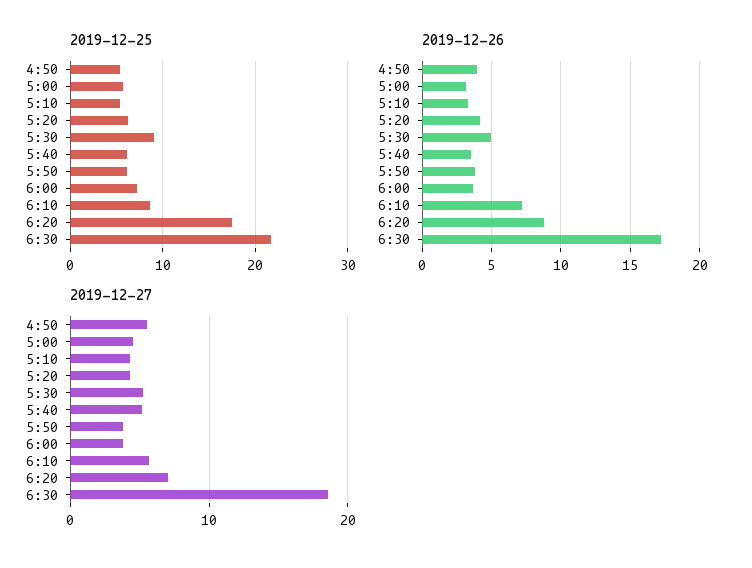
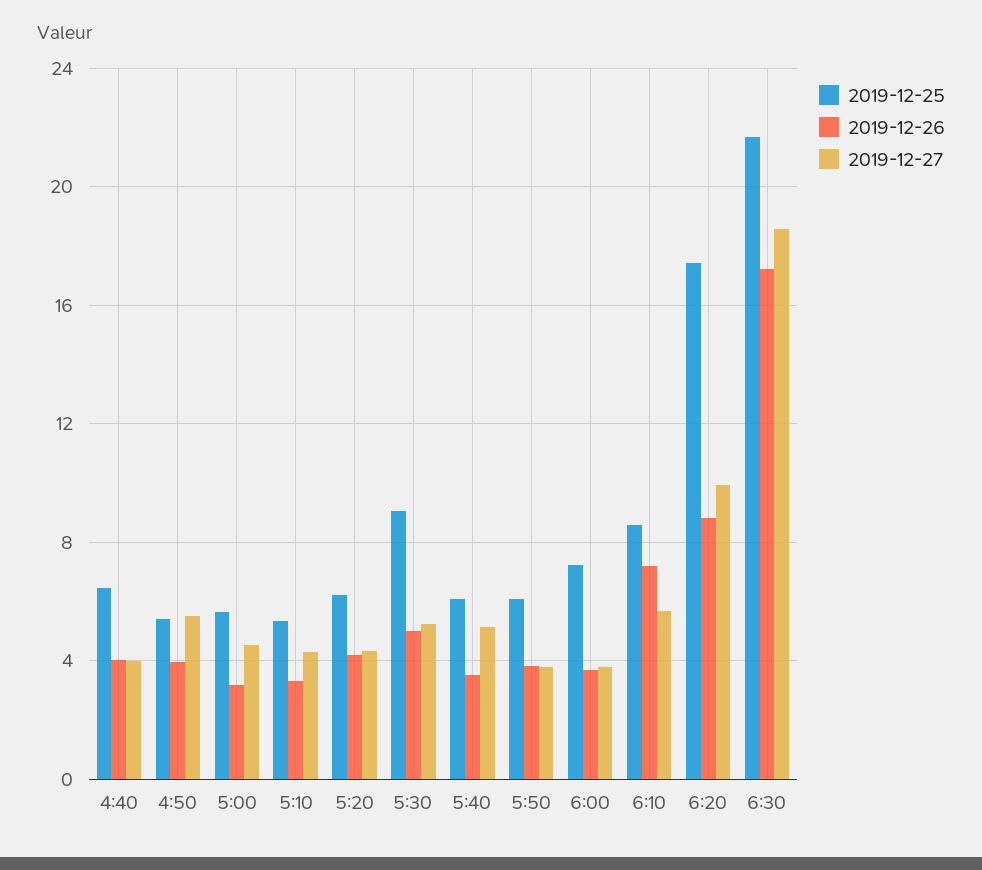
  {
    "2019-12-25": {
      "4:50": 5.5,
      "5:00": 5.5,
      "5:10": 5.5,
      "5:20": 6,
      "5:30": 9,
      "5:40": 6,
      "5:50": 6,
      "6:00": 7,
      "6:10": 8.5,
      "6:20": 17.5,
-     "6:30": 21.5
+     "6:30": 21.5,
+     "4:40": 6.5
    },
    "2019-12-26": {
      "4:50": 4,
      "5:00": 3,
      "5:10": 3.5,
      "5:20": 4,
      "5:30": 5,
      "5:40": 3.5,
      "5:50": 4,
      "6:00": 3.5,
      "6:10": 7,
      "6:20": 9,
-     "6:30": 17
+     "6:30": 17,
+     "4:40": 4
    },
    "2019-12-27": {
      "4:50": 5.5,
      "5:00": 4.5,
      "5:10": 4.5,
      "5:20": 4.5,
      "5:30": 5.5,
      "5:40": 5,
      "5:50": 4,
      "6:00": 4,
      "6:10": 5.5,
-     "6:20": 7,
+     "6:20": 10,
-     "6:30": 18.5
+     "6:30": 18.5,
+     "4:40": 4
    }
  }

